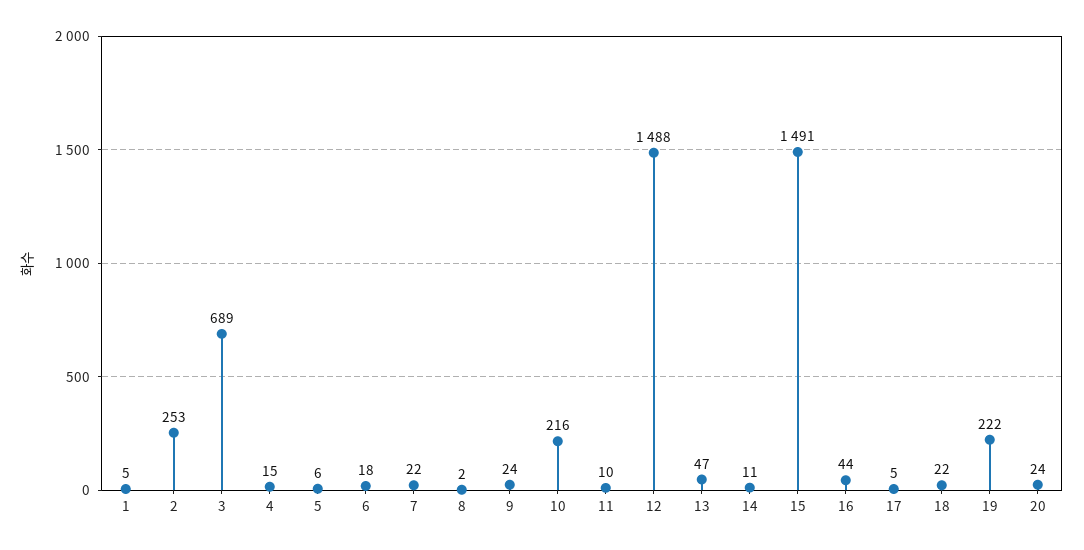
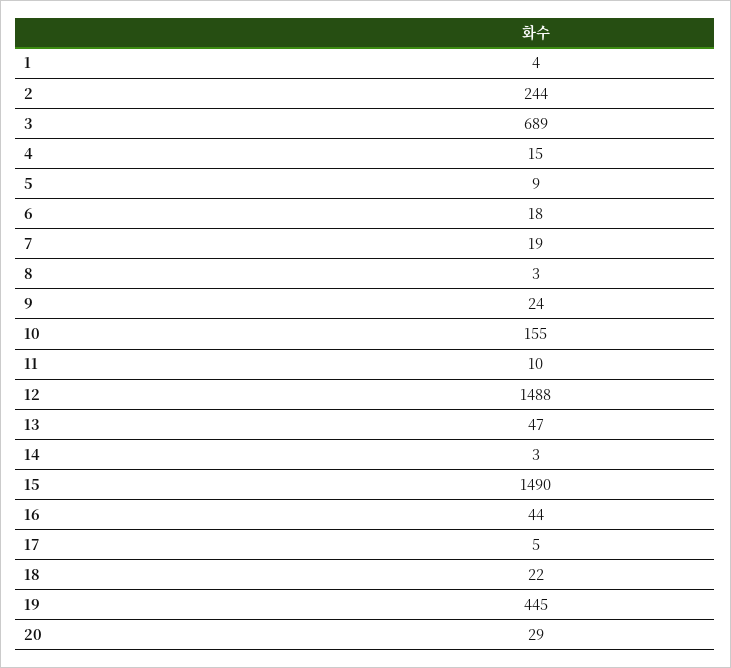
  {
-   "1": 5,
+   "1": 4,
-   "2": 253,
+   "2": 244,
    "3": 689,
    "4": 15,
-   "5": 6,
+   "5": 9,
    "6": 18,
-   "7": 22,
+   "7": 19,
-   "8": 2,
+   "8": 3,
    "9": 24,
-   "10": 216,
+   "10": 155,
    "11": 10,
    "12": 1488,
    "13": 47,
-   "14": 11,
+   "14": 3,
-   "15": 1491,
+   "15": 1490,
    "16": 44,
    "17": 5,
    "18": 22,
-   "19": 222,
+   "19": 445,
-   "20": 24
+   "20": 29
  }

